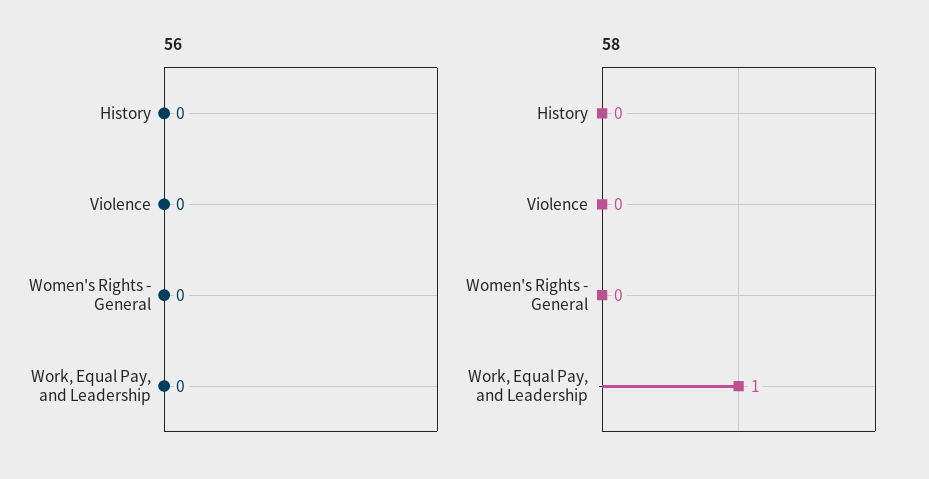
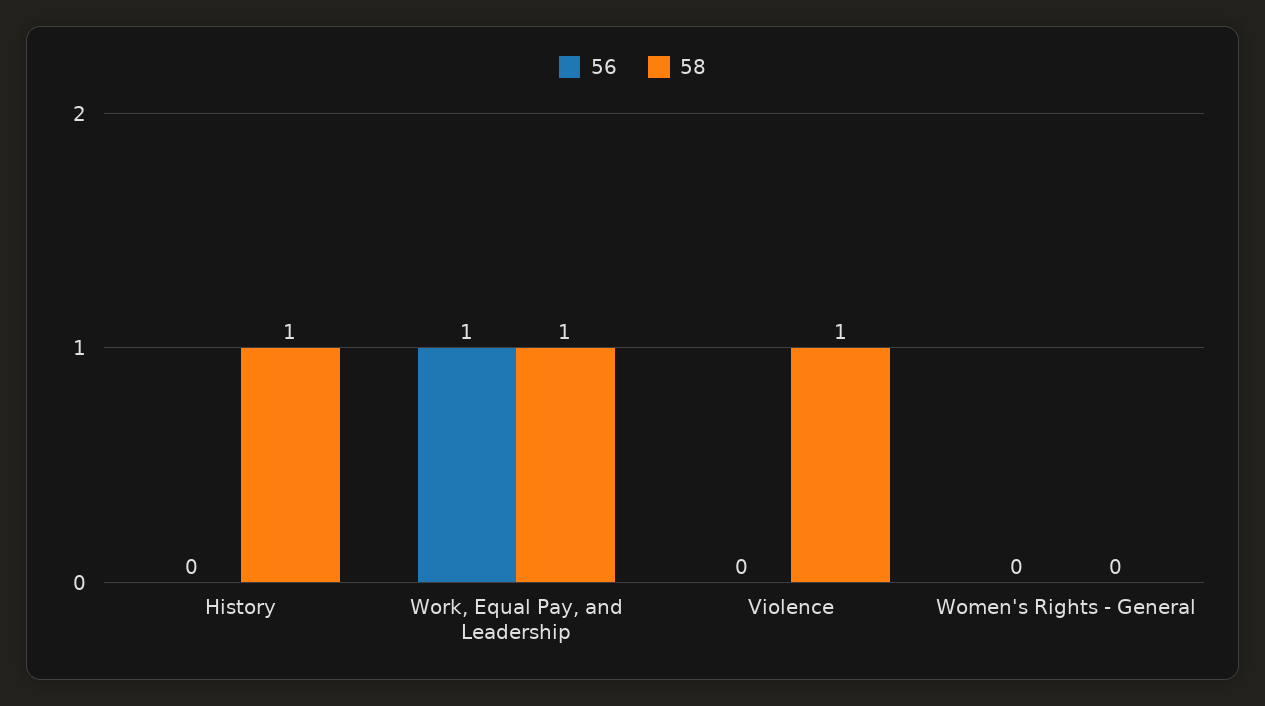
  {
    "56": {
      "History": 0,
      "Violence": 0,
      "Women's Rights - General": 0,
-     "Work, Equal Pay, and Leadership": 0
+     "Work, Equal Pay, and Leadership": 1
    },
    "58": {
-     "History": 0,
+     "History": 1,
-     "Violence": 0,
+     "Violence": 1,
      "Women's Rights - General": 0,
      "Work, Equal Pay, and Leadership": 1
    }
  }

